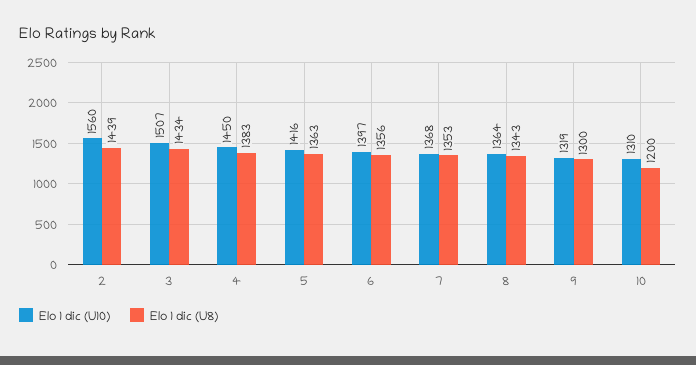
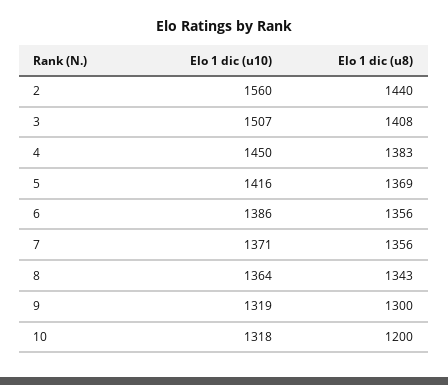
  {
    "Elo 1 dic (U10)": {
      "2": 1560,
      "3": 1507,
      "4": 1450,
      "5": 1416,
-     "6": 1397,
+     "6": 1386,
-     "7": 1368,
+     "7": 1371,
      "8": 1364,
      "9": 1319,
-     "10": 1310
+     "10": 1318
    },
    "Elo 1 dic (U8)": {
-     "2": 1439,
+     "2": 1440,
-     "3": 1434,
+     "3": 1408,
      "4": 1383,
-     "5": 1363,
+     "5": 1369,
      "6": 1356,
-     "7": 1353,
+     "7": 1356,
      "8": 1343,
      "9": 1300,
      "10": 1200
    }
  }

